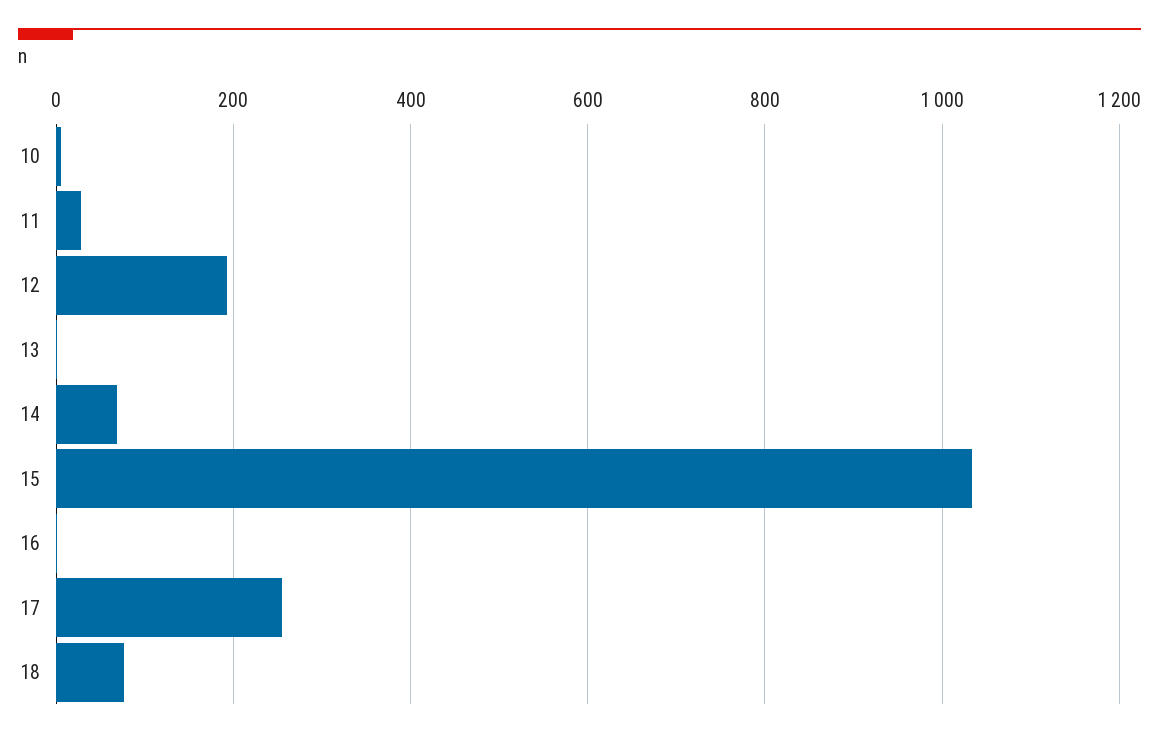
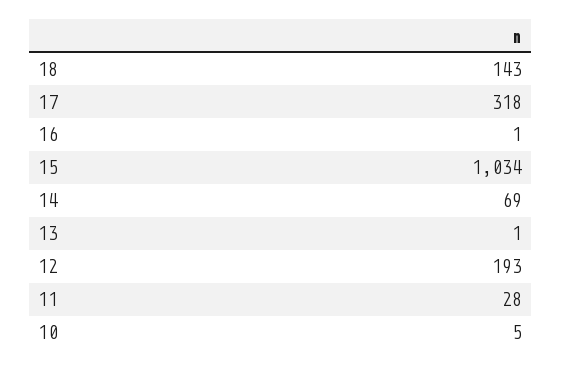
  {
    "10": 5,
    "11": 28,
    "12": 193,
    "13": 1,
    "14": 69,
    "15": 1034,
    "16": 1,
-   "17": 260,
+   "17": 318,
-   "18": 80
+   "18": 143
  }

